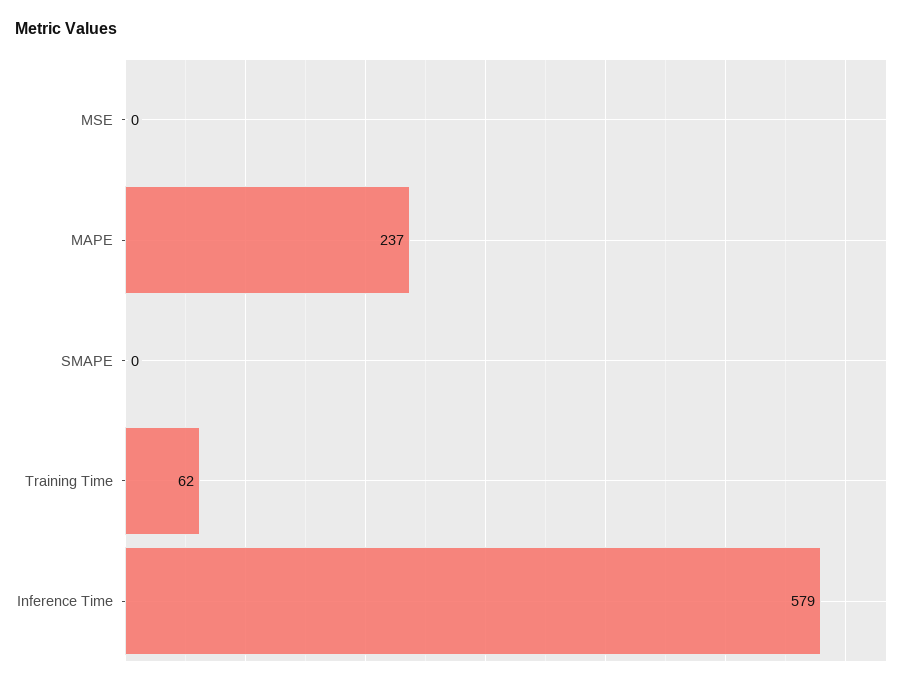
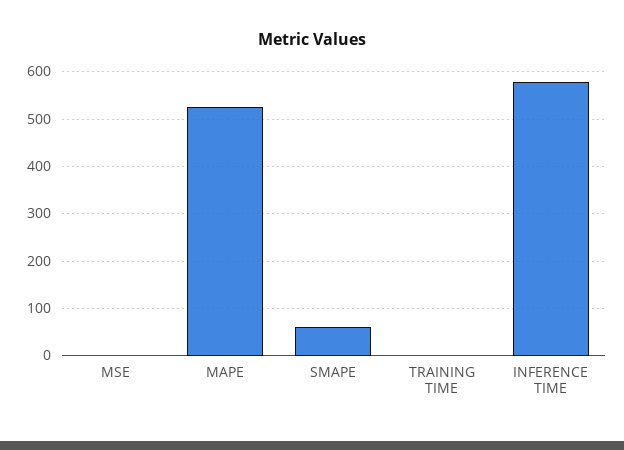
  {
    "MSE": 0,
-   "MAPE": 237,
+   "MAPE": 520,
-   "SMAPE": 0,
+   "SMAPE": 60,
-   "Training Time": 62,
+   "Training Time": 0,
    "Inference Time": 579
  }

